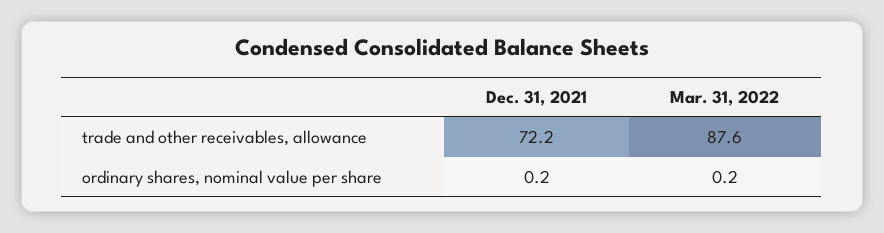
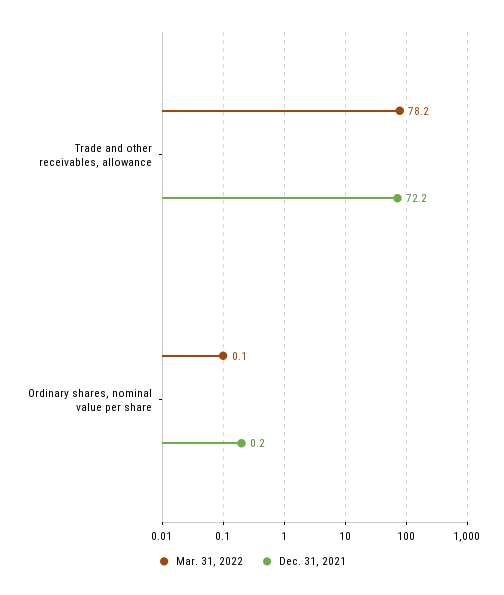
  {
    "Dec. 31, 2021": {
      "trade and other receivables, allowance": 72.2,
      "ordinary shares, nominal value per share": 0.2
    },
    "Mar. 31, 2022": {
-     "trade and other receivables, allowance": 87.6,
+     "trade and other receivables, allowance": 78.2,
-     "ordinary shares, nominal value per share": 0.2
+     "ordinary shares, nominal value per share": 0.1
    }
  }

